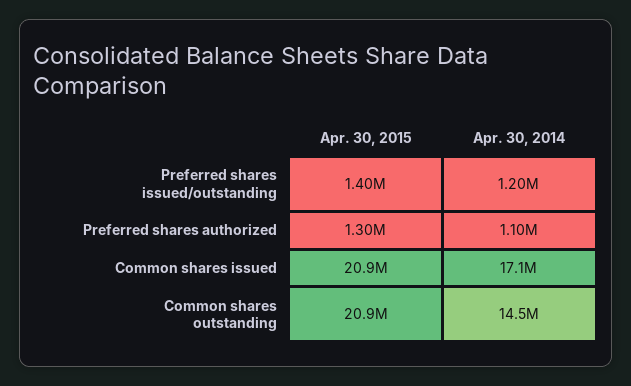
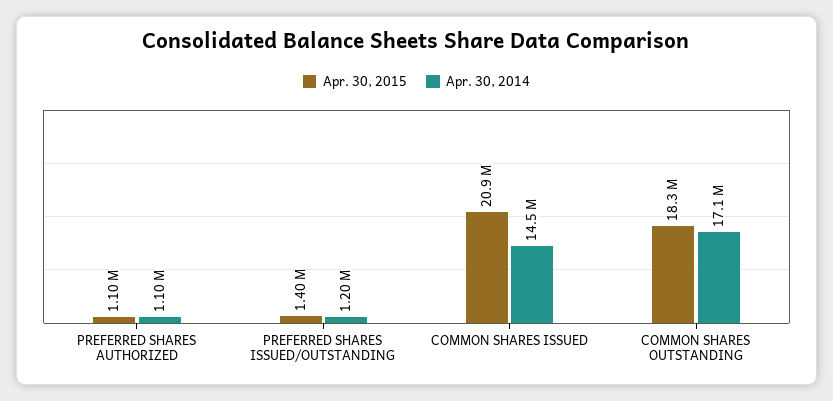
  {
    "Apr. 30, 2015": {
      "Preferred shares issued/outstanding": 1400000,
-     "Preferred shares authorized": 1300000,
+     "Preferred shares authorized": 1100000,
      "Common shares issued": 20900000,
-     "Common shares outstanding": 20900000
+     "Common shares outstanding": 18300000
    },
    "Apr. 30, 2014": {
      "Preferred shares issued/outstanding": 1200000,
      "Preferred shares authorized": 1100000,
-     "Common shares issued": 17100000,
+     "Common shares issued": 14500000,
-     "Common shares outstanding": 14500000
+     "Common shares outstanding": 17100000
    }
  }

